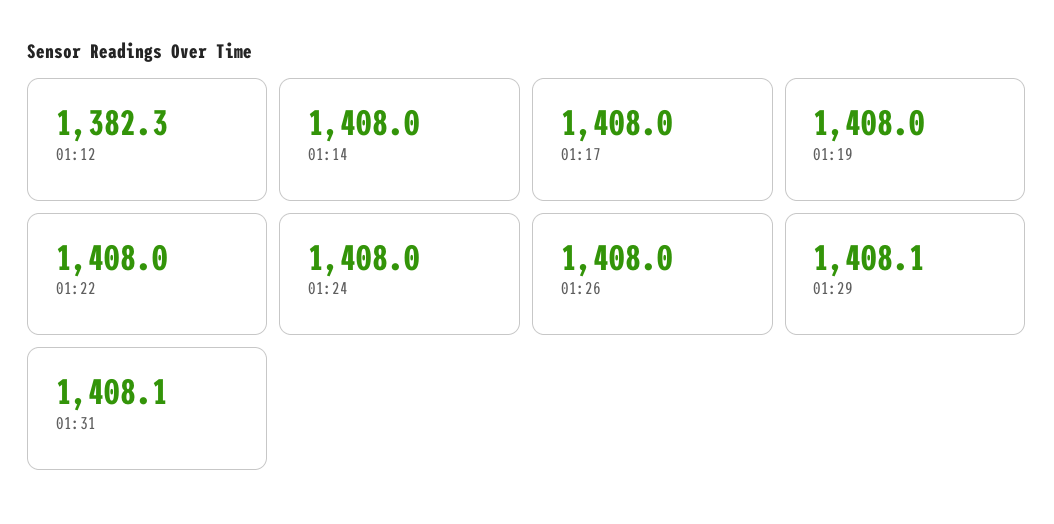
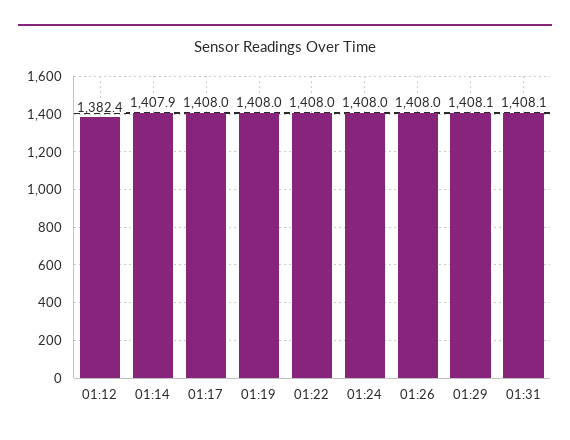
  {
-   "01:12": 1382.3,
+   "01:12": 1382.4,
-   "01:14": 1408,
+   "01:14": 1407.9,
    "01:17": 1408,
    "01:19": 1408,
    "01:22": 1408,
    "01:24": 1408,
    "01:26": 1408,
    "01:29": 1408.1,
    "01:31": 1408.1
  }

